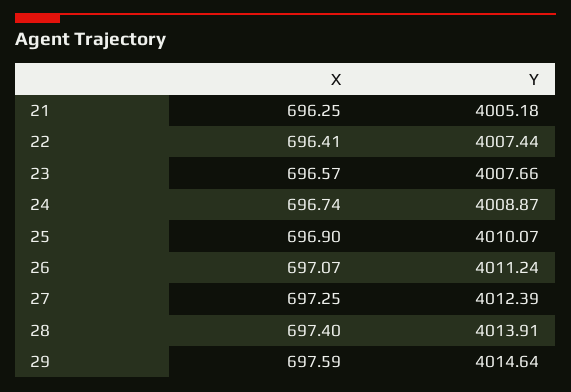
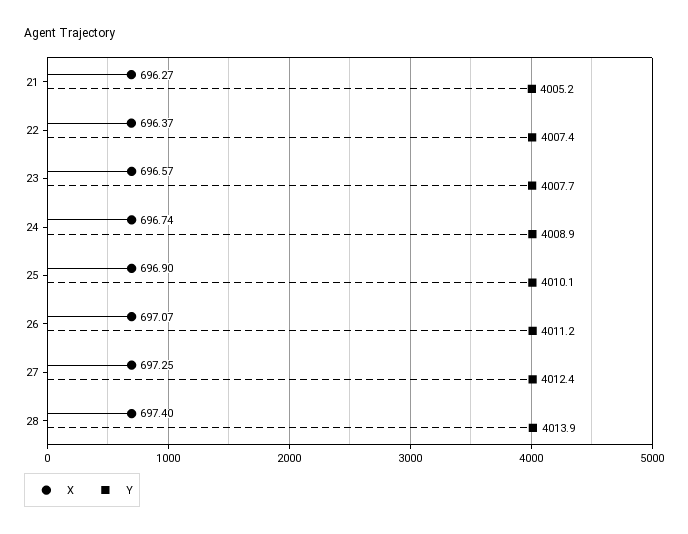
  {
    "X": {
-     "21": 696.25,
+     "21": 696.27,
-     "22": 696.41,
+     "22": 696.37,
      "23": 696.57,
      "24": 696.74,
      "25": 696.9,
      "26": 697.07,
      "27": 697.25,
-     "28": 697.4,
+     "28": 697.4
-     "29": 697.59
    },
    "Y": {
      "21": 4005.18,
      "22": 4007.44,
      "23": 4007.66,
      "24": 4008.87,
      "25": 4010.07,
      "26": 4011.24,
      "27": 4012.39,
-     "28": 4013.91,
+     "28": 4013.91
-     "29": 4014.64
    }
  }

